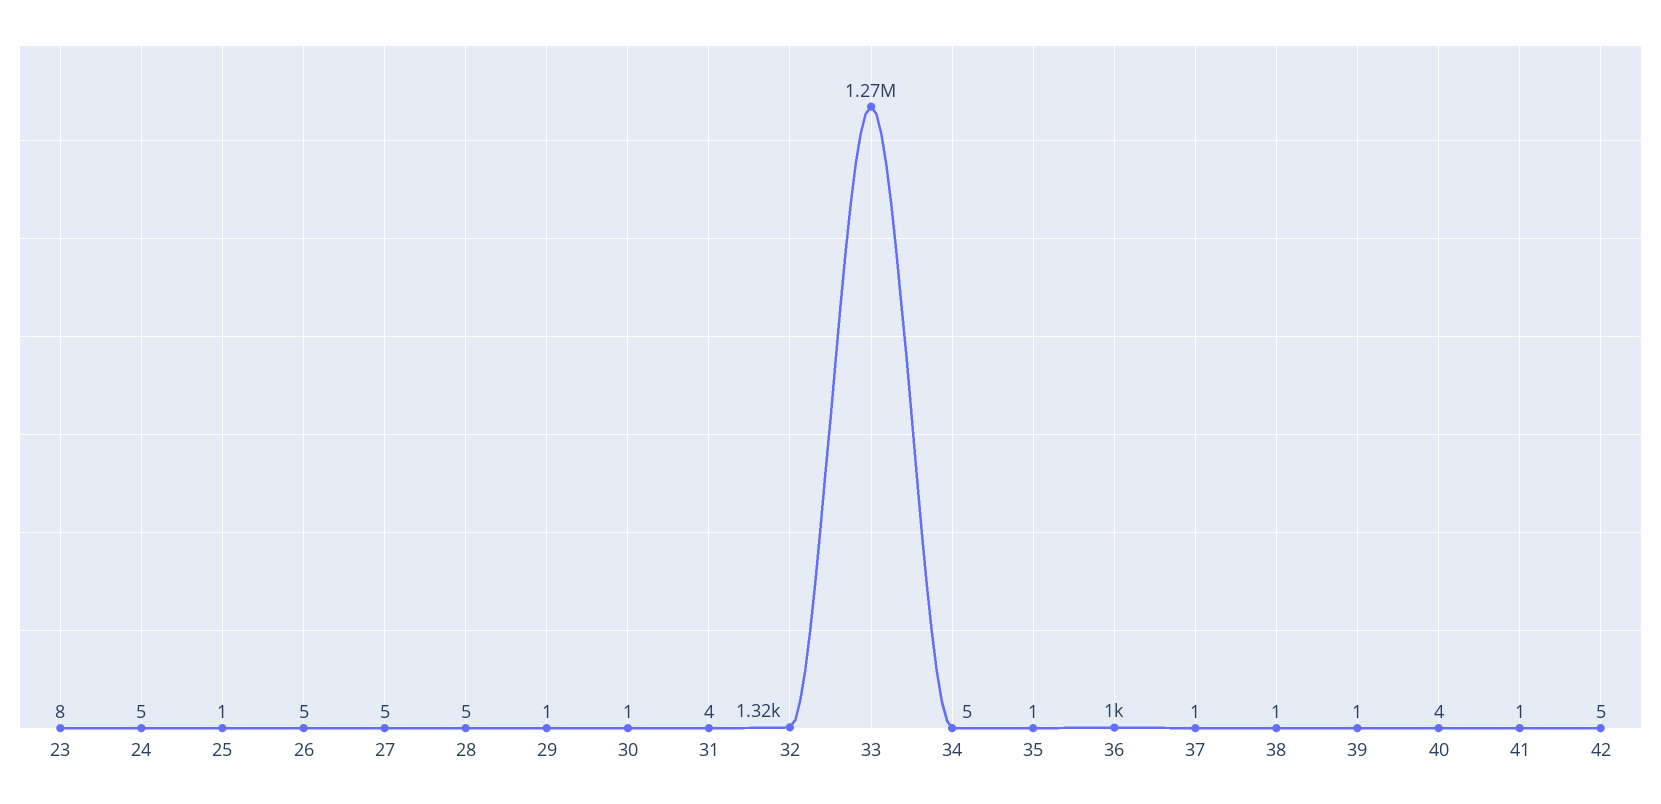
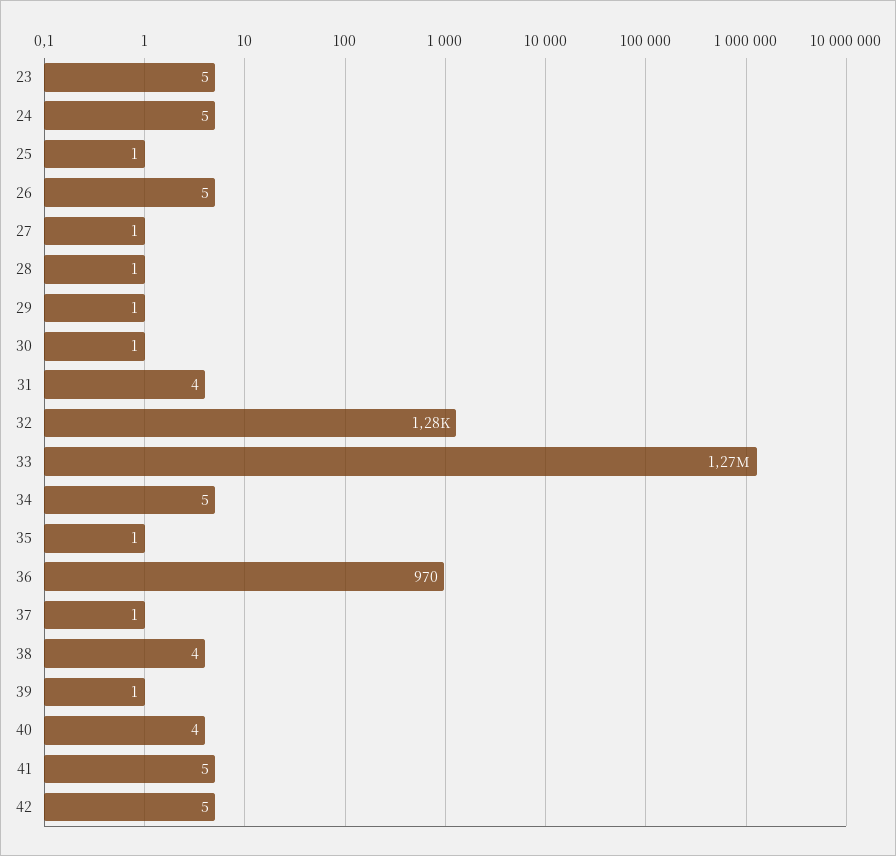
  {
-   "23": 8,
+   "23": 5,
    "24": 5,
    "25": 1,
    "26": 5,
-   "27": 5,
+   "27": 1,
-   "28": 5,
+   "28": 1,
    "29": 1,
    "30": 1,
    "31": 4,
-   "32": 1320,
+   "32": 1280,
    "33": 1270000,
    "34": 5,
    "35": 1,
-   "36": 1000,
+   "36": 970,
    "37": 1,
-   "38": 1,
+   "38": 4,
    "39": 1,
    "40": 4,
-   "41": 1,
+   "41": 5,
    "42": 5
  }

